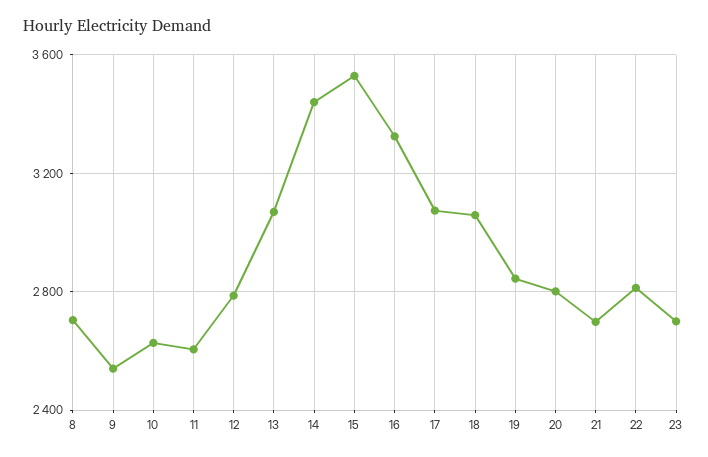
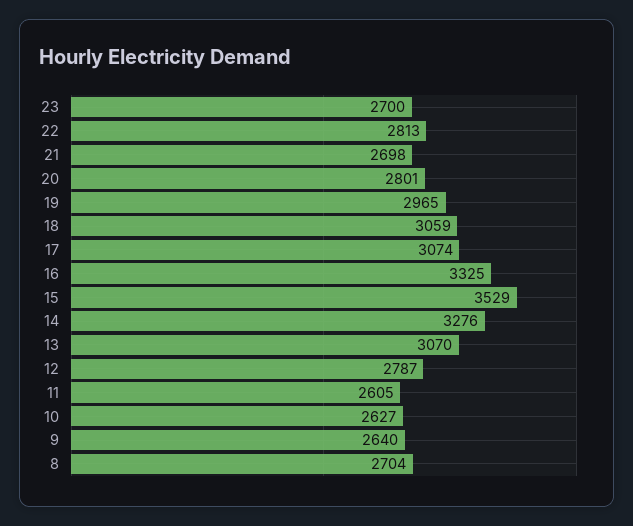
  {
    "8": 2704,
-   "9": 2550,
+   "9": 2640,
    "10": 2627,
    "11": 2605,
    "12": 2787,
    "13": 3070,
-   "14": 3450,
+   "14": 3276,
    "15": 3529,
    "16": 3325,
    "17": 3074,
    "18": 3059,
-   "19": 2850,
+   "19": 2965,
    "20": 2801,
    "21": 2698,
    "22": 2813,
    "23": 2700
  }

